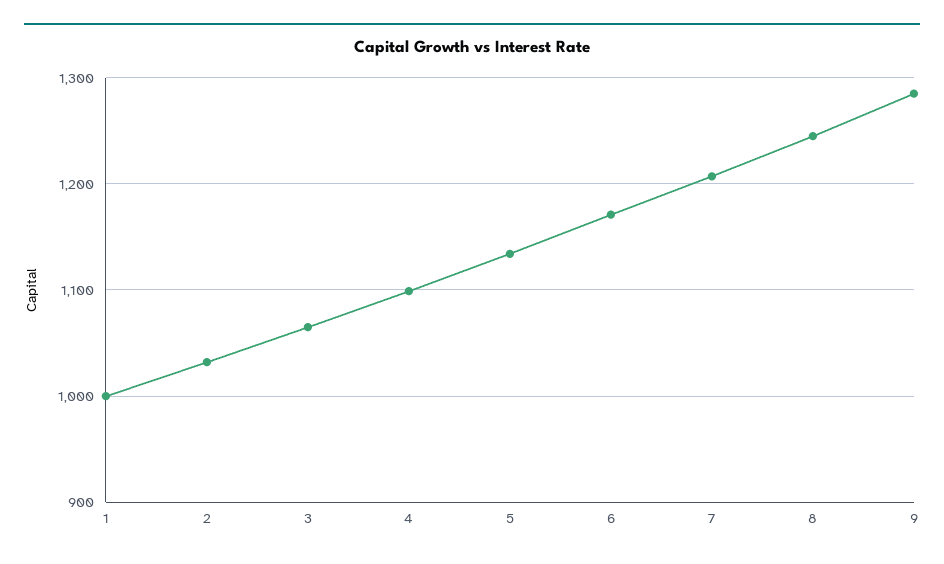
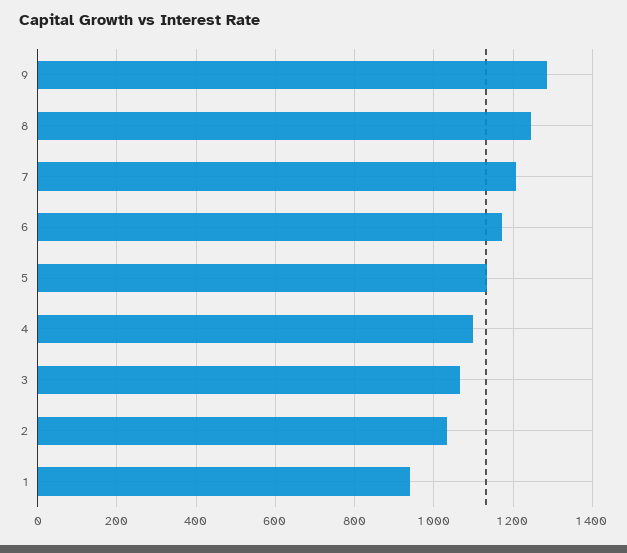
  {
-   "1": 1000,
+   "1": 940,
    "2": 1030,
    "3": 1070,
    "4": 1100,
    "5": 1130,
    "6": 1170,
    "7": 1210,
    "8": 1250,
    "9": 1290
  }

